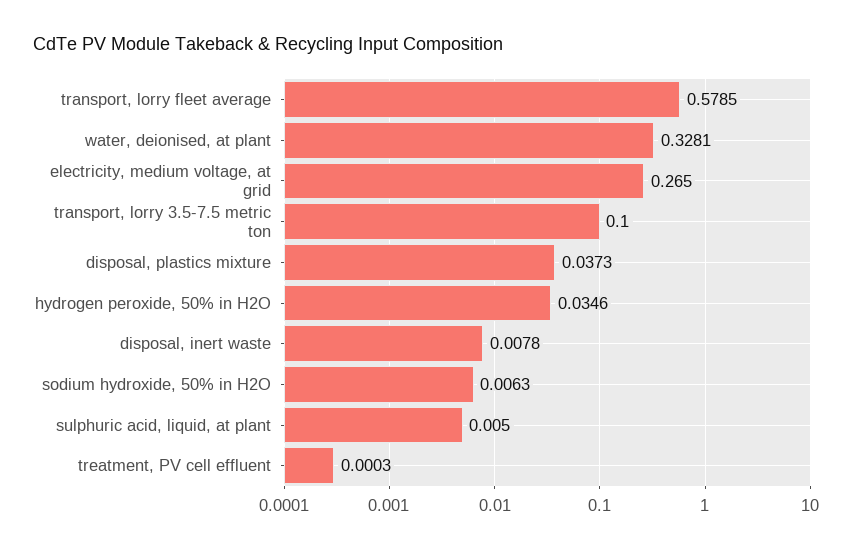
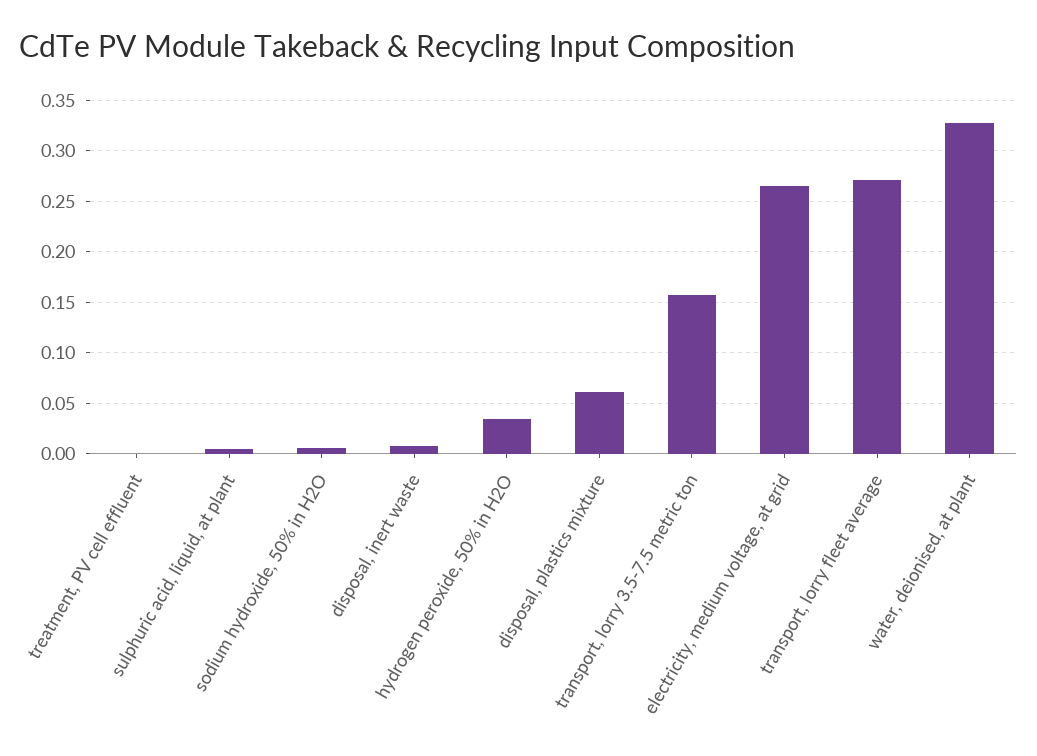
  {
-   "transport, lorry fleet average": 0.5785,
+   "transport, lorry fleet average": 0.27,
    "water, deionised, at plant": 0.3281,
    "electricity, medium voltage, at grid": 0.265,
-   "transport, lorry 3.5-7.5 metric ton": 0.1,
+   "transport, lorry 3.5-7.5 metric ton": 0.16,
-   "disposal, plastics mixture": 0.0373,
+   "disposal, plastics mixture": 0.06,
    "hydrogen peroxide, 50% in H2O": 0.0346,
    "disposal, inert waste": 0.0078,
    "sodium hydroxide, 50% in H2O": 0.0063,
    "sulphuric acid, liquid, at plant": 0.005,
    "treatment, PV cell effluent": 0.0003
  }

